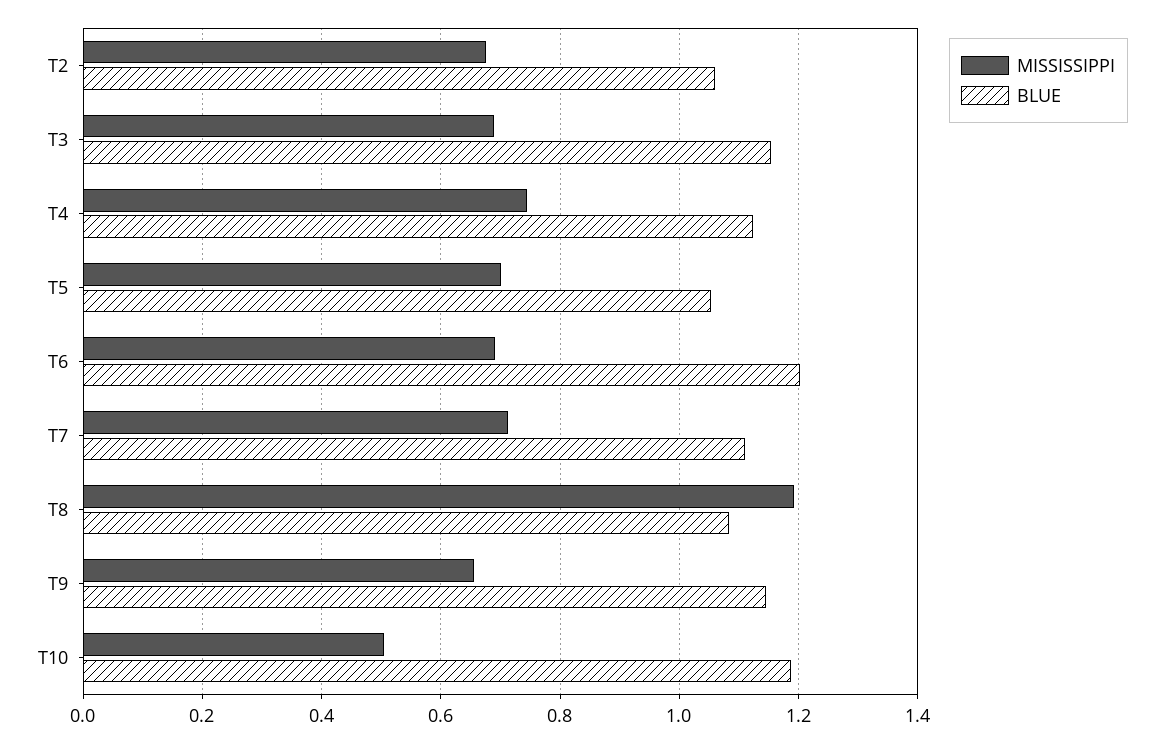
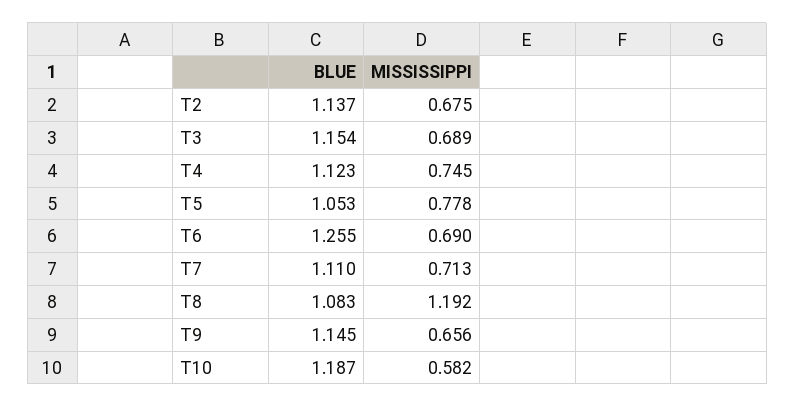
  {
    "MISSISSIPPI": {
      "T2": 0.675,
      "T3": 0.689,
      "T4": 0.745,
-     "T5": 0.7,
+     "T5": 0.778,
      "T6": 0.69,
      "T7": 0.713,
      "T8": 1.192,
      "T9": 0.656,
-     "T10": 0.5
+     "T10": 0.582
    },
    "BLUE": {
-     "T2": 1.06,
+     "T2": 1.137,
      "T3": 1.154,
      "T4": 1.123,
      "T5": 1.053,
-     "T6": 1.2,
+     "T6": 1.255,
      "T7": 1.11,
      "T8": 1.083,
      "T9": 1.145,
      "T10": 1.187
    }
  }

